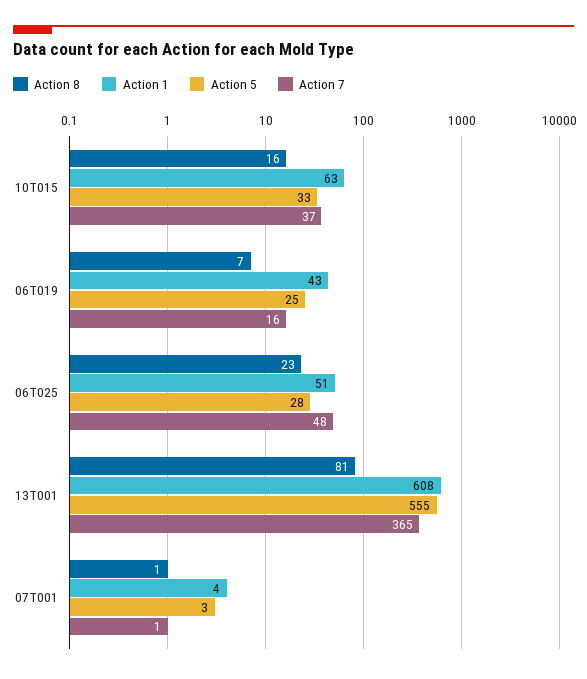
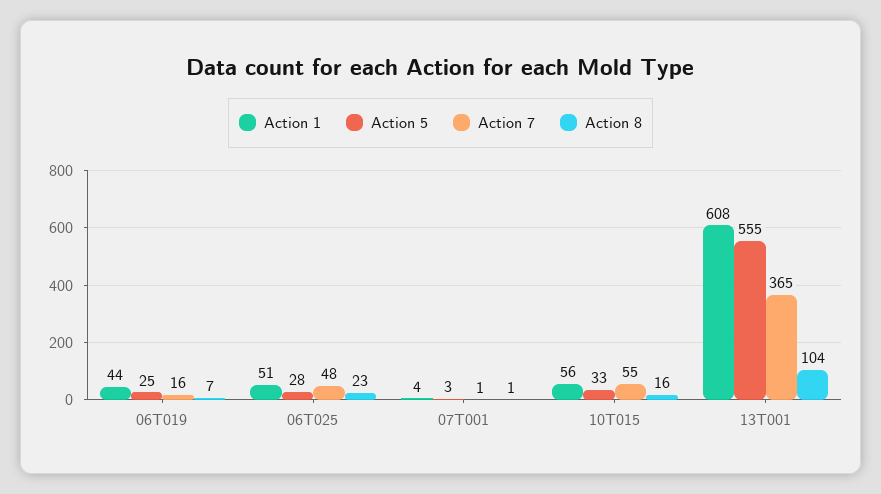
  {
    "Action 8": {
      "10T015": 16,
      "06T019": 7,
      "06T025": 23,
-     "13T001": 81,
+     "13T001": 104,
      "07T001": 1
    },
    "Action 1": {
-     "10T015": 63,
+     "10T015": 56,
-     "06T019": 43,
+     "06T019": 44,
      "06T025": 51,
      "13T001": 608,
      "07T001": 4
    },
    "Action 5": {
      "10T015": 33,
      "06T019": 25,
      "06T025": 28,
      "13T001": 555,
      "07T001": 3
    },
    "Action 7": {
-     "10T015": 37,
+     "10T015": 55,
      "06T019": 16,
      "06T025": 48,
      "13T001": 365,
      "07T001": 1
    }
  }

